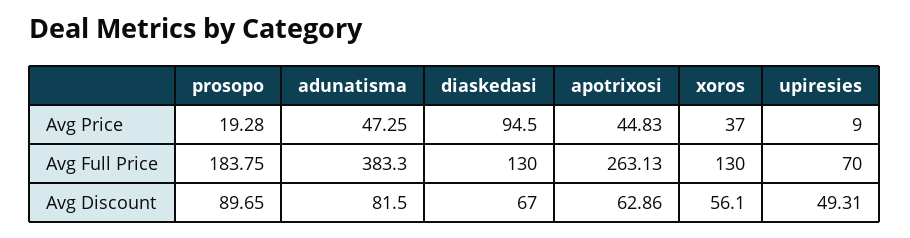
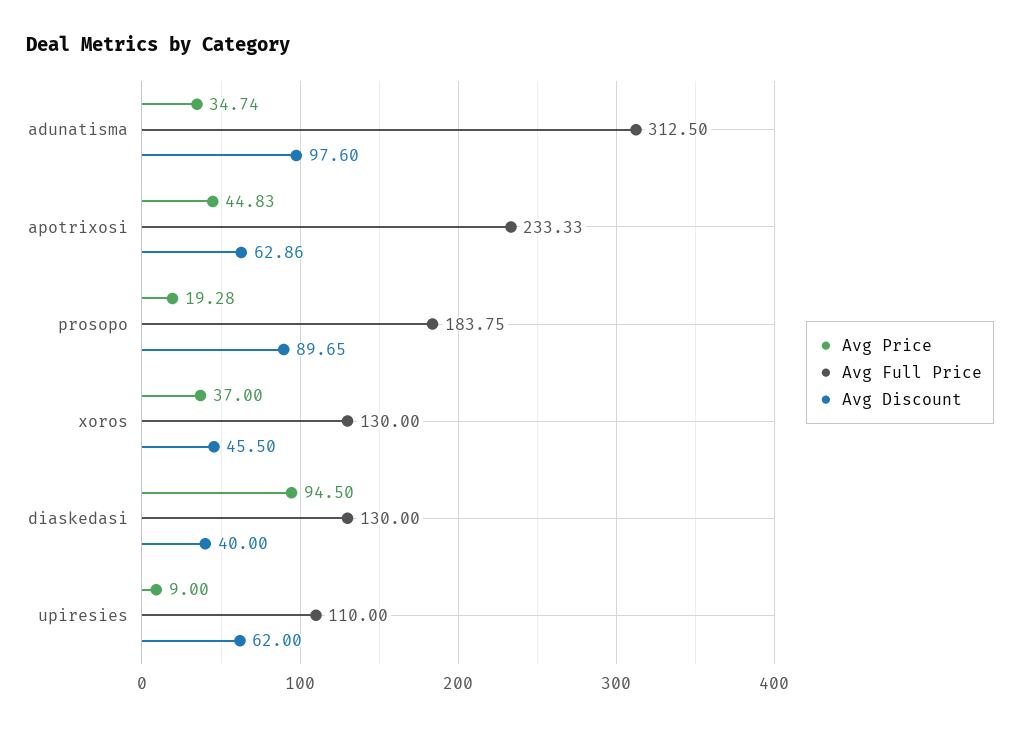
  {
    "Avg Price": {
      "prosopo": 19.28,
-     "adunatisma": 47.25,
+     "adunatisma": 34.74,
      "diaskedasi": 94.5,
      "apotrixosi": 44.83,
      "xoros": 37,
      "upiresies": 9
    },
    "Avg Full Price": {
      "prosopo": 183.75,
-     "adunatisma": 383.3,
+     "adunatisma": 312.5,
      "diaskedasi": 130,
-     "apotrixosi": 263.13,
+     "apotrixosi": 233.33,
      "xoros": 130,
-     "upiresies": 70
+     "upiresies": 110
    },
    "Avg Discount": {
      "prosopo": 89.65,
-     "adunatisma": 81.5,
+     "adunatisma": 97.6,
-     "diaskedasi": 67,
+     "diaskedasi": 40,
      "apotrixosi": 62.86,
-     "xoros": 56.1,
+     "xoros": 45.5,
-     "upiresies": 49.31
+     "upiresies": 62
    }
  }

